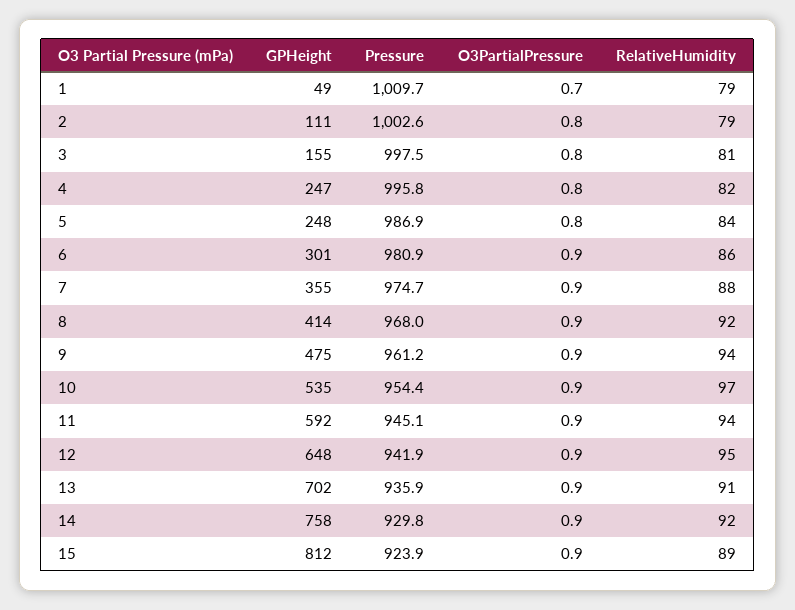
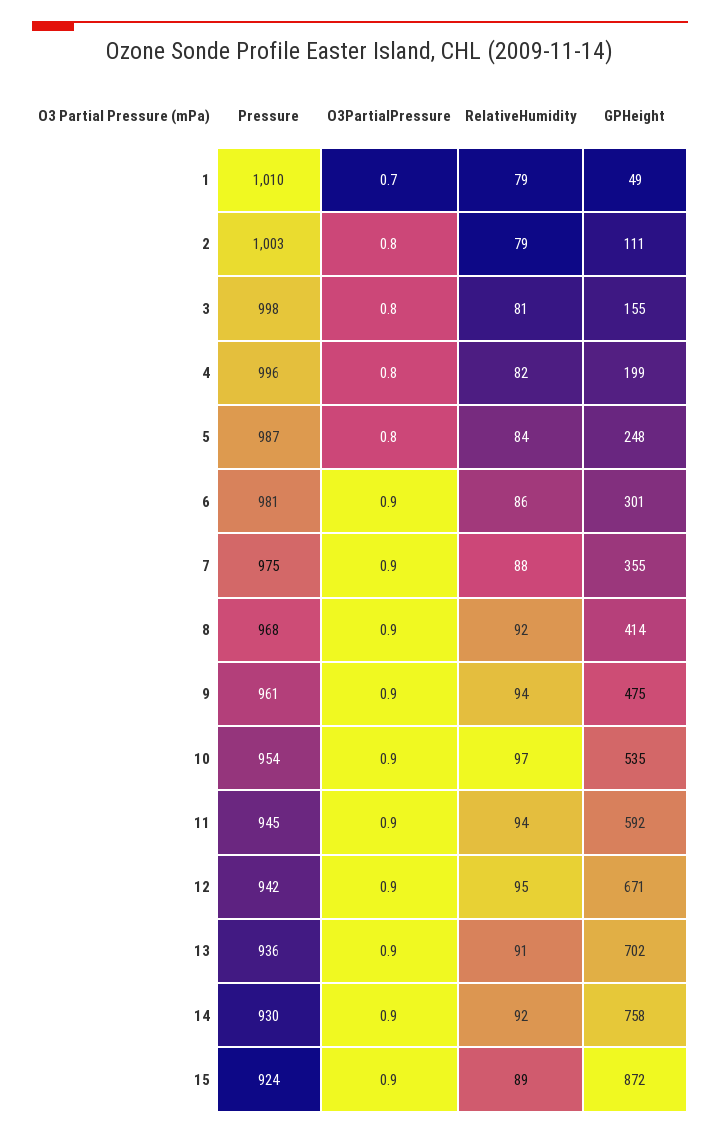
  {
    "GPHeight": {
      "1": 49,
      "2": 111,
      "3": 155,
-     "4": 247,
+     "4": 199,
      "5": 248,
      "6": 301,
      "7": 355,
      "8": 414,
      "9": 475,
      "10": 535,
      "11": 592,
-     "12": 648,
+     "12": 671,
      "13": 702,
      "14": 758,
-     "15": 812
+     "15": 872
    },
    "Pressure": {
      "1": 1009.7,
      "2": 1002.6,
      "3": 997.5,
      "4": 995.8,
      "5": 986.9,
      "6": 980.9,
      "7": 974.7,
      "8": 968,
      "9": 961.2,
      "10": 954.4,
      "11": 945.1,
      "12": 941.9,
      "13": 935.9,
      "14": 929.8,
      "15": 923.9
    },
    "O3PartialPressure": {
      "1": 0.7,
      "2": 0.8,
      "3": 0.8,
      "4": 0.8,
      "5": 0.8,
      "6": 0.9,
      "7": 0.9,
      "8": 0.9,
      "9": 0.9,
      "10": 0.9,
      "11": 0.9,
      "12": 0.9,
      "13": 0.9,
      "14": 0.9,
      "15": 0.9
    },
    "RelativeHumidity": {
      "1": 79,
      "2": 79,
      "3": 81,
      "4": 82,
      "5": 84,
      "6": 86,
      "7": 88,
      "8": 92,
      "9": 94,
      "10": 97,
      "11": 94,
      "12": 95,
      "13": 91,
      "14": 92,
      "15": 89
    }
  }

